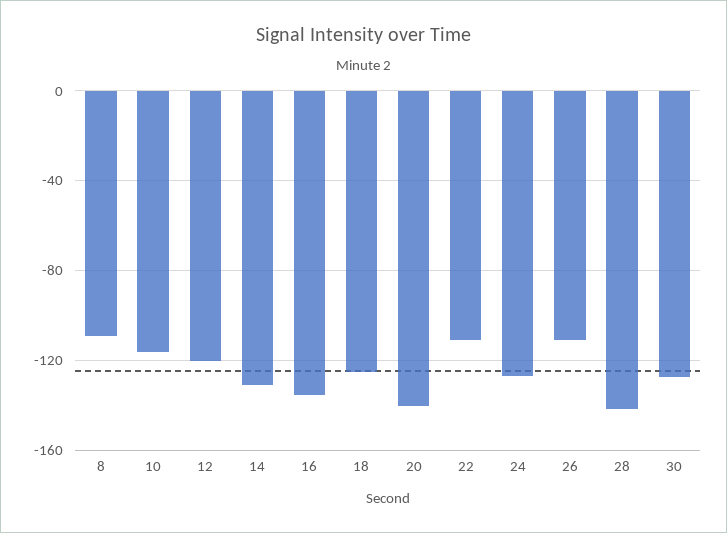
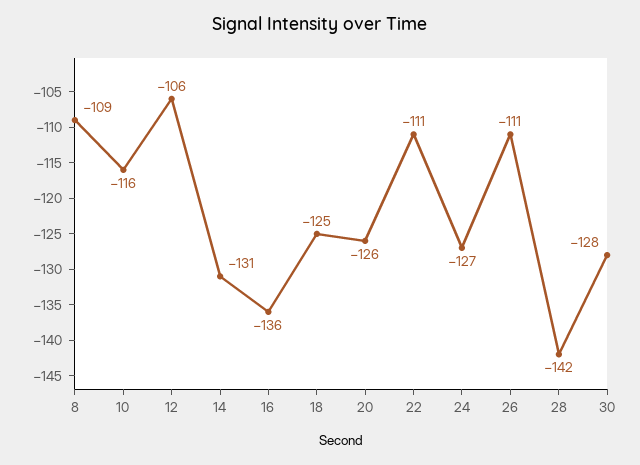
  {
    "8": -109,
    "10": -116,
-   "12": -120,
+   "12": -106,
    "14": -131,
    "16": -136,
    "18": -125,
-   "20": -140,
+   "20": -126,
    "22": -111,
    "24": -127,
    "26": -111,
    "28": -142,
    "30": -128
  }

